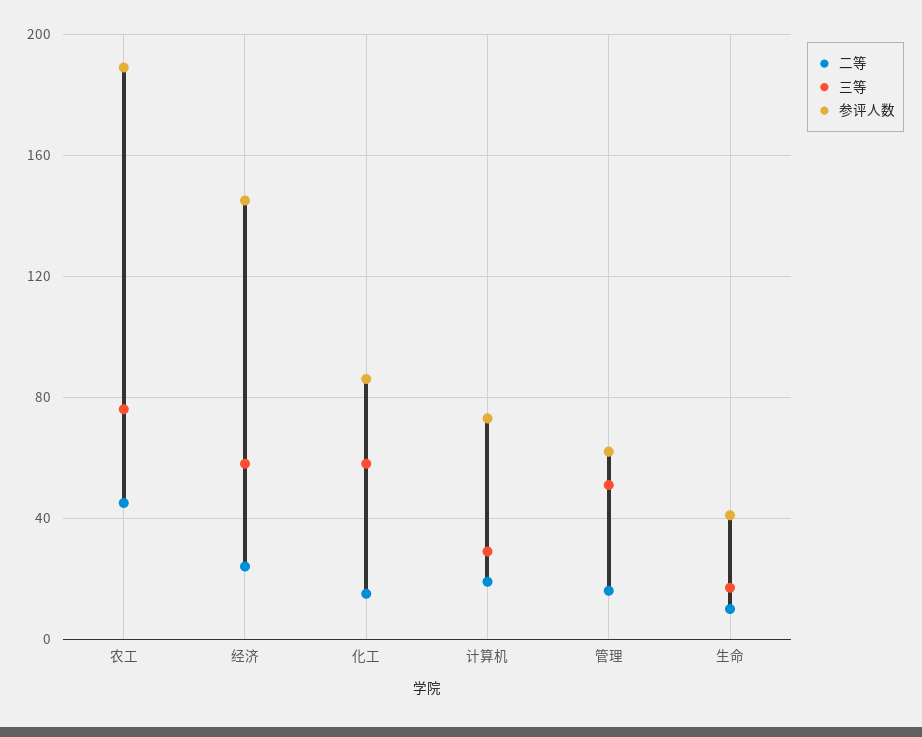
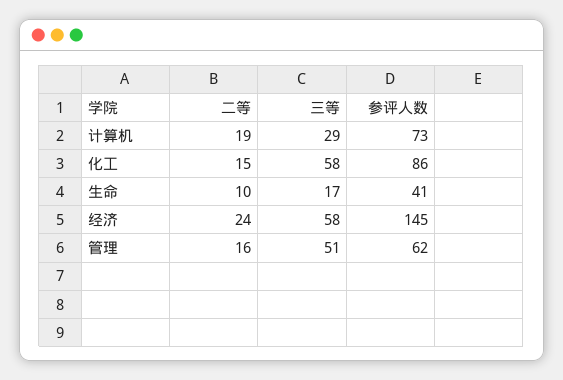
  {
    "二等": {
-     "农工": 45,
      "经济": 24,
      "化工": 15,
      "计算机": 19,
      "管理": 16,
      "生命": 10
    },
    "三等": {
-     "农工": 75,
      "经济": 58,
      "化工": 58,
      "计算机": 29,
      "管理": 51,
      "生命": 17
    },
    "参评人数": {
-     "农工": 190,
      "经济": 145,
      "化工": 86,
      "计算机": 73,
      "管理": 62,
      "生命": 41
    }
  }

